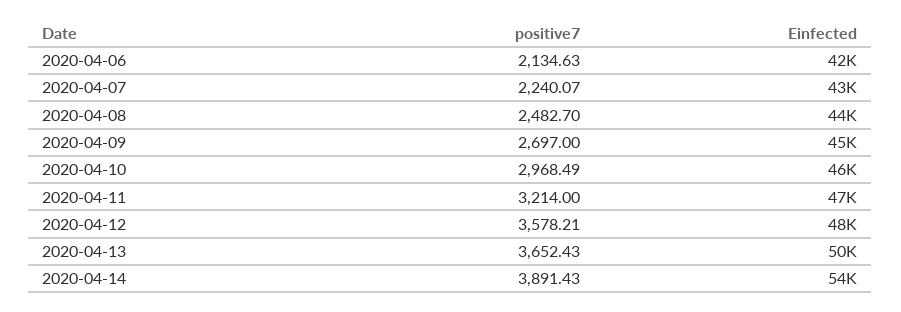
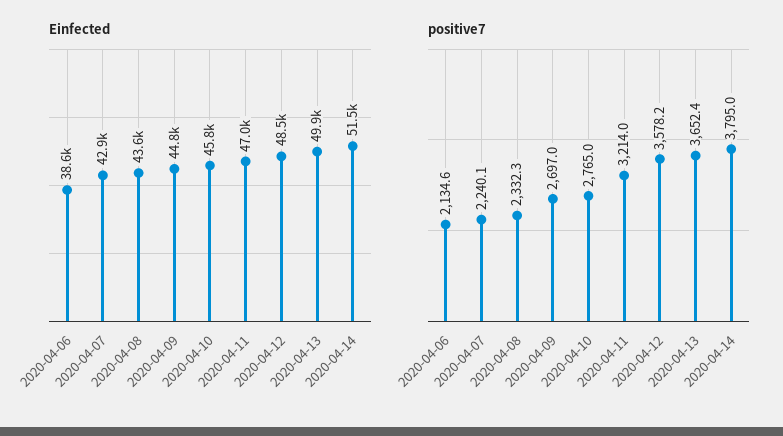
  {
    "positive7": {
      "2020-04-06": 2134.63,
      "2020-04-07": 2240.07,
-     "2020-04-08": 2482.7,
+     "2020-04-08": 2332.3,
      "2020-04-09": 2697,
-     "2020-04-10": 2968.49,
+     "2020-04-10": 2765,
      "2020-04-11": 3214,
      "2020-04-12": 3578.21,
      "2020-04-13": 3652.43,
-     "2020-04-14": 3891.43
+     "2020-04-14": 3795
    },
    "Einfected": {
-     "2020-04-06": 42000,
+     "2020-04-06": 38600,
      "2020-04-07": 42900,
      "2020-04-08": 43600,
      "2020-04-09": 44800,
      "2020-04-10": 45800,
      "2020-04-11": 47000,
      "2020-04-12": 48500,
      "2020-04-13": 49900,
-     "2020-04-14": 54000
+     "2020-04-14": 51500
    }
  }

